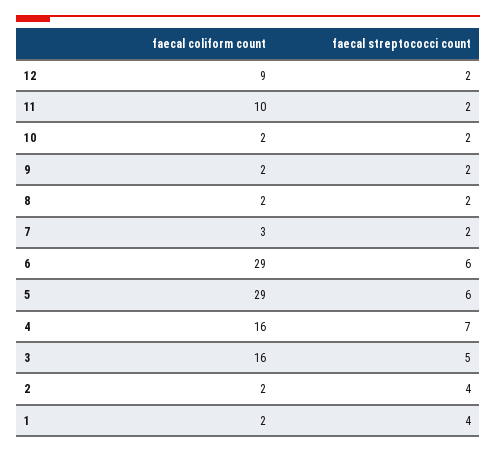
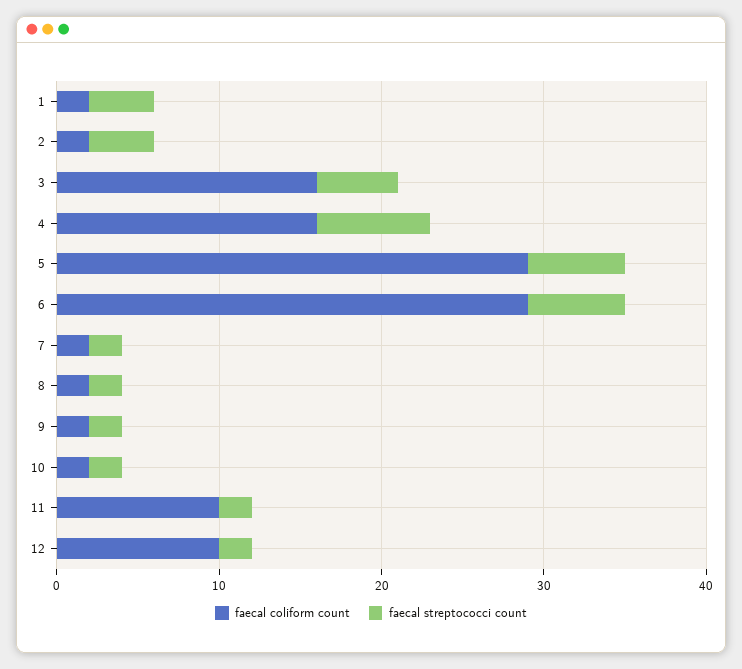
  {
    "faecal coliform count": {
-     "12": 9,
+     "12": 10,
      "11": 10,
      "10": 2,
      "9": 2,
      "8": 2,
-     "7": 3,
+     "7": 2,
      "6": 29,
      "5": 29,
      "4": 16,
      "3": 16,
      "2": 2,
      "1": 2
    },
    "faecal streptococci count": {
      "12": 2,
      "11": 2,
      "10": 2,
      "9": 2,
      "8": 2,
      "7": 2,
      "6": 6,
      "5": 6,
      "4": 7,
      "3": 5,
      "2": 4,
      "1": 4
    }
  }

